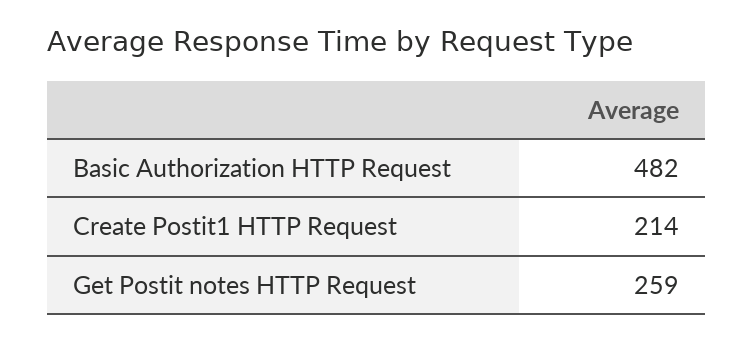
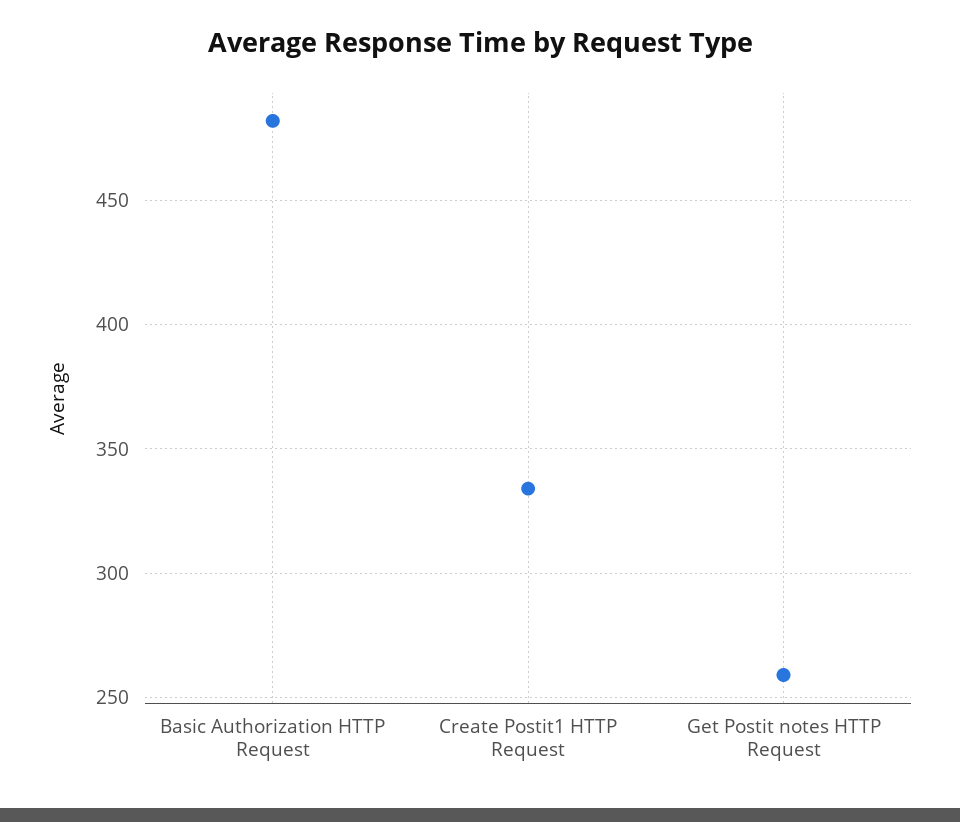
  {
    "Basic Authorization HTTP Request": 482,
-   "Create Postit1 HTTP Request": 214,
+   "Create Postit1 HTTP Request": 335,
    "Get Postit notes HTTP Request": 259
  }

